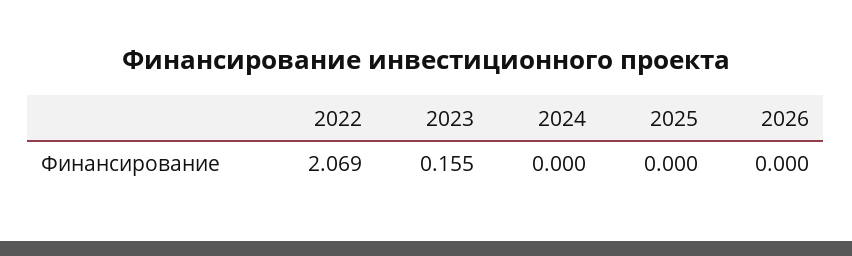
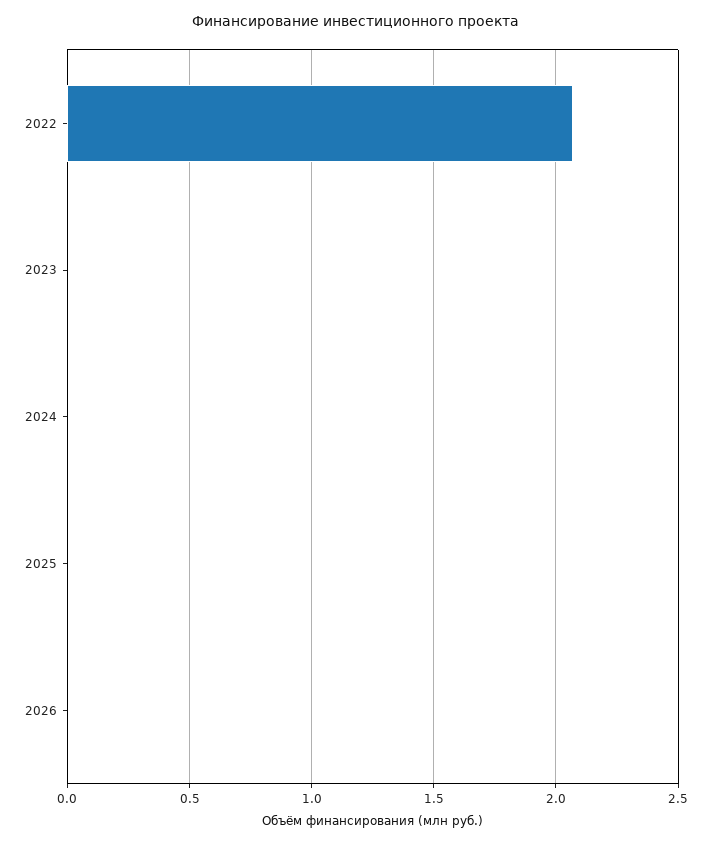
  {
    "2022": 2.069,
-   "2023": 0.155,
+   "2023": 0,
    "2024": 0,
    "2025": 0,
    "2026": 0
  }

